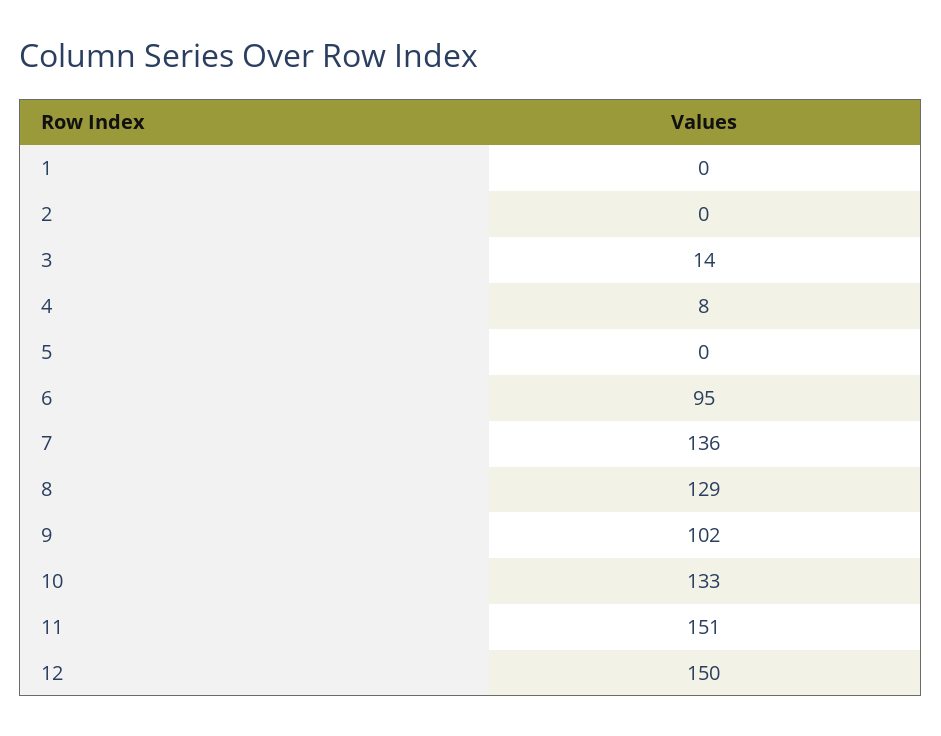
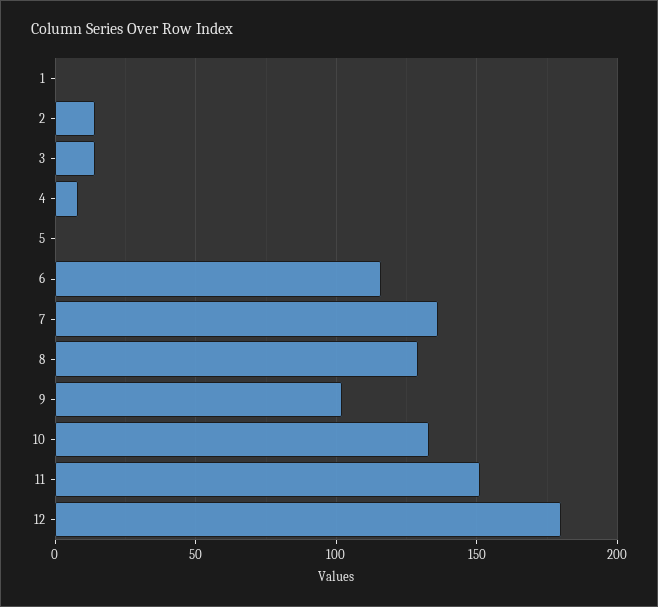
  {
    "1": 0,
-   "2": 0,
+   "2": 15,
    "3": 14,
    "4": 8,
    "5": 0,
-   "6": 95,
+   "6": 115,
    "7": 136,
    "8": 129,
    "9": 102,
    "10": 133,
    "11": 151,
-   "12": 150
+   "12": 180
  }

